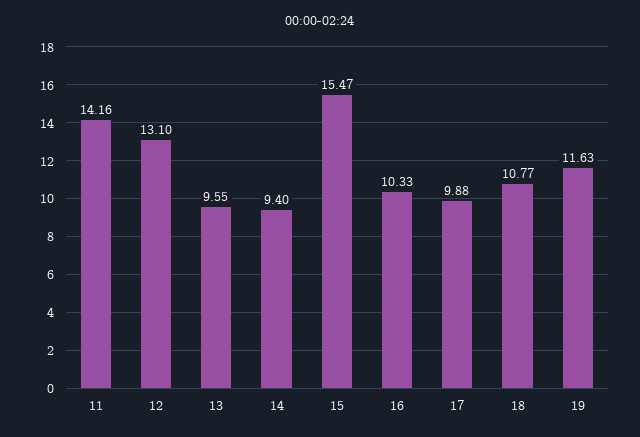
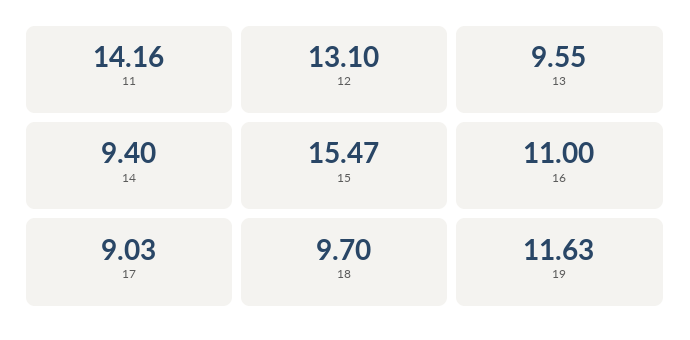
  {
    "11": 14.16,
    "12": 13.1,
    "13": 9.55,
    "14": 9.4,
    "15": 15.47,
-   "16": 10.33,
+   "16": 11,
-   "17": 9.88,
+   "17": 9.03,
-   "18": 10.77,
+   "18": 9.7,
    "19": 11.63
  }

